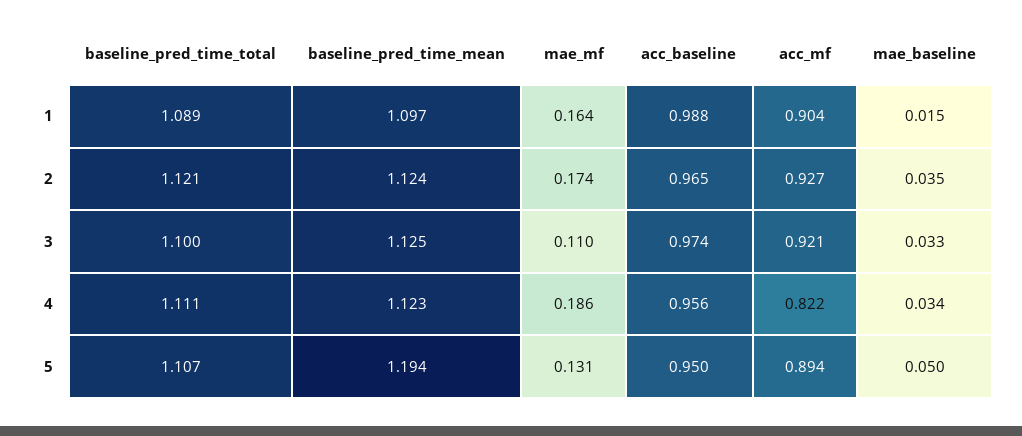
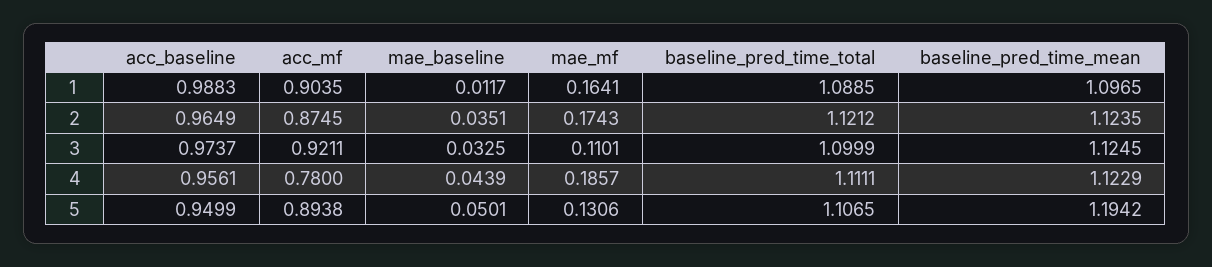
  {
    "baseline_pred_time_total": {
      "1": 1.0885,
      "2": 1.1212,
      "3": 1.0999,
      "4": 1.1111,
      "5": 1.1065
    },
    "baseline_pred_time_mean": {
      "1": 1.0965,
      "2": 1.1235,
      "3": 1.1245,
      "4": 1.1229,
      "5": 1.1942
    },
    "mae_mf": {
      "1": 0.1641,
      "2": 0.1743,
      "3": 0.1101,
      "4": 0.1857,
      "5": 0.1306
    },
    "acc_baseline": {
      "1": 0.9883,
      "2": 0.9649,
      "3": 0.9737,
      "4": 0.9561,
      "5": 0.9499
    },
    "acc_mf": {
      "1": 0.9035,
-     "2": 0.927,
+     "2": 0.8745,
      "3": 0.9211,
-     "4": 0.822,
+     "4": 0.78,
      "5": 0.8938
    },
    "mae_baseline": {
-     "1": 0.015,
+     "1": 0.0117,
      "2": 0.0351,
      "3": 0.0325,
-     "4": 0.034,
+     "4": 0.0439,
      "5": 0.0501
    }
  }

